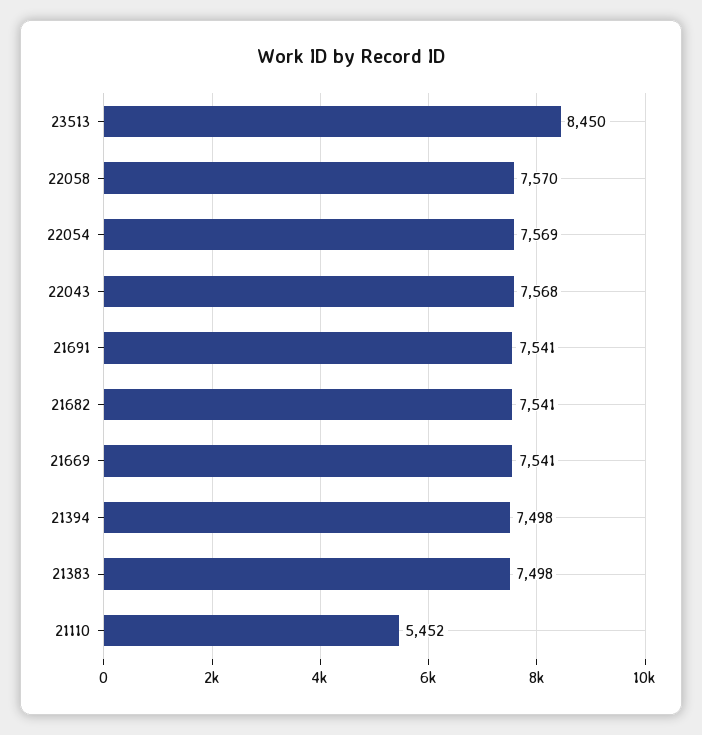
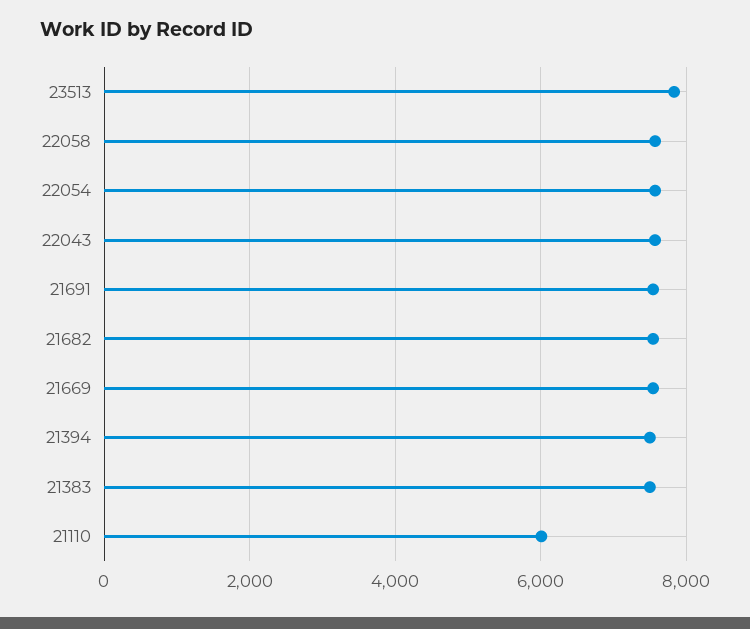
  {
-   "23513": 8450,
+   "23513": 7800,
    "22058": 7570,
    "22054": 7569,
    "22043": 7568,
    "21691": 7541,
    "21682": 7541,
    "21669": 7541,
    "21394": 7498,
    "21383": 7498,
-   "21110": 5452
+   "21110": 6000
  }

